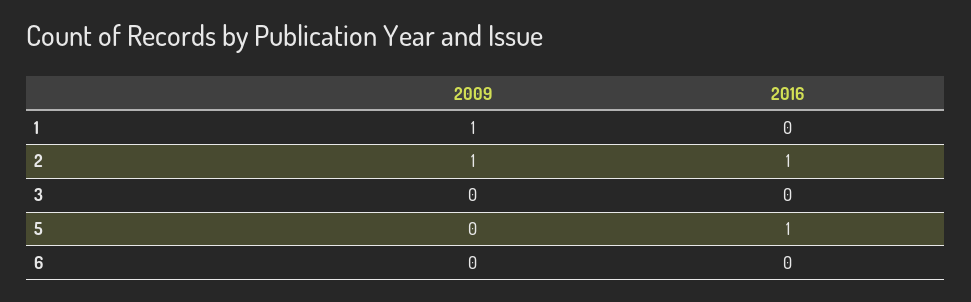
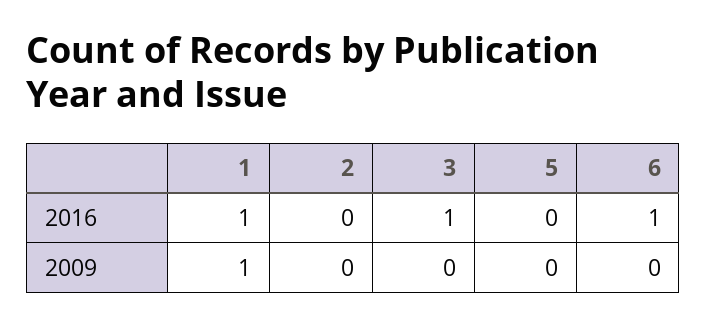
  {
    "2009": {
      "1": 1,
-     "2": 1,
+     "2": 0,
      "3": 0,
      "5": 0,
      "6": 0
    },
    "2016": {
-     "1": 0,
+     "1": 1,
-     "2": 1,
+     "2": 0,
-     "3": 0,
+     "3": 1,
-     "5": 1,
+     "5": 0,
-     "6": 0
+     "6": 1
    }
  }

